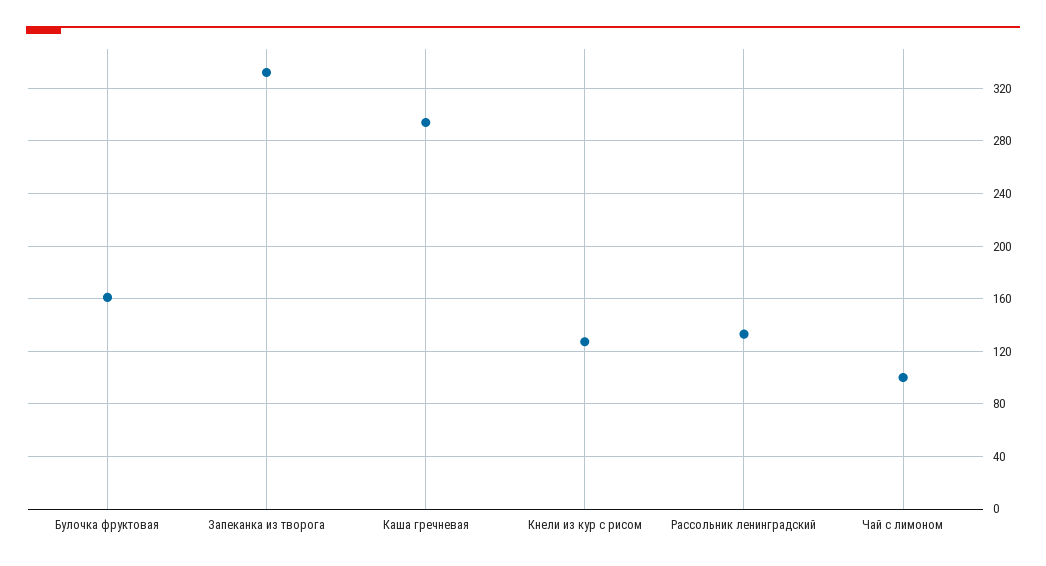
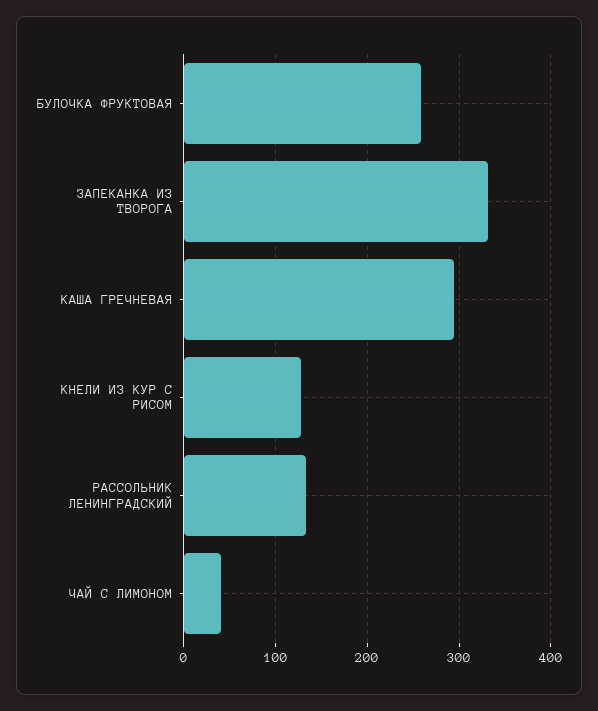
  {
-   "Булочка фруктовая": 160,
+   "Булочка фруктовая": 260,
    "Запеканка из творога": 330,
    "Каша гречневая": 295,
    "Кнели из кур с рисом": 125,
    "Рассольник ленинградский": 135,
-   "Чай с лимоном": 100
+   "Чай с лимоном": 40
  }

